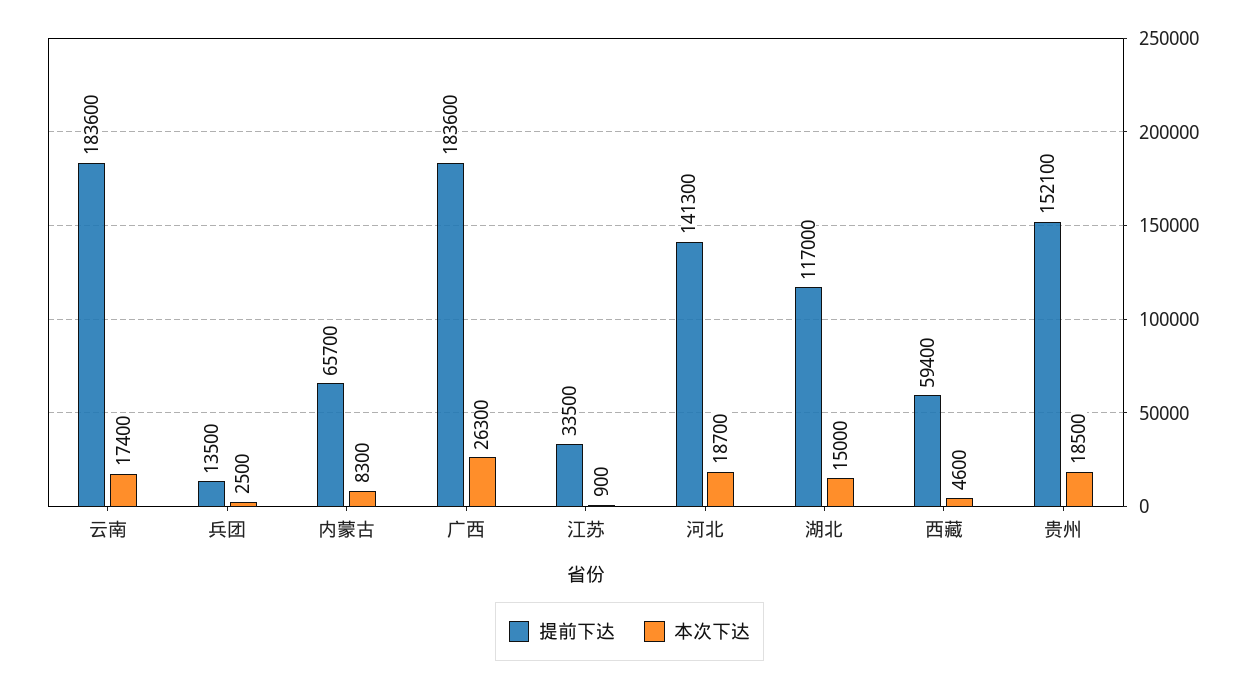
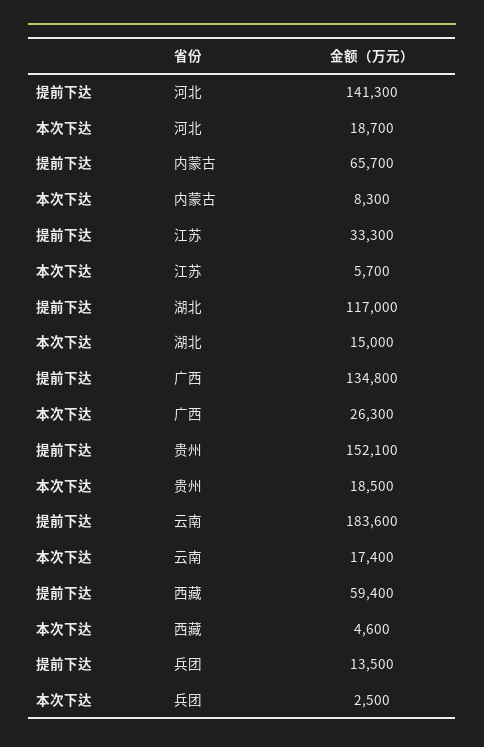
  {
    "提前下达": {
      "云南": 183600,
      "兵团": 13500,
      "内蒙古": 65700,
-     "广西": 183600,
+     "广西": 134800,
-     "江苏": 33500,
+     "江苏": 33300,
      "河北": 141300,
      "湖北": 117000,
      "西藏": 59400,
      "贵州": 152100
    },
    "本次下达": {
      "云南": 17400,
      "兵团": 2500,
      "内蒙古": 8300,
      "广西": 26300,
-     "江苏": 900,
+     "江苏": 5700,
      "河北": 18700,
      "湖北": 15000,
      "西藏": 4600,
      "贵州": 18500
    }
  }

